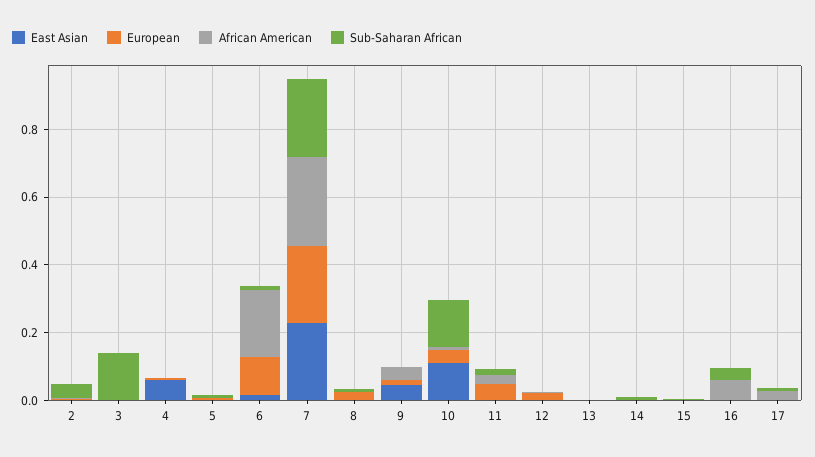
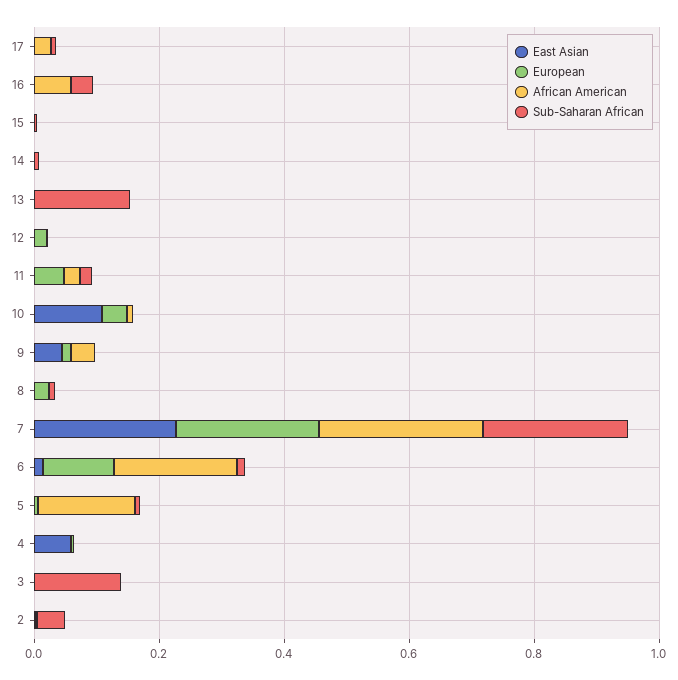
  {
    "East Asian": {
      "2": 0,
      "3": 0,
      "4": 0.05,
      "5": 0,
      "6": 0,
      "7": 0.25,
      "8": 0,
      "9": 0.05,
      "10": 0.1,
      "11": 0,
      "12": 0,
      "13": 0,
      "14": 0,
      "15": 0,
      "16": 0,
      "17": 0
    },
    "European": {
      "2": 0,
      "3": 0,
      "4": 0,
      "5": 0,
      "6": 0.1,
      "7": 0.25,
      "8": 0,
      "9": 0,
      "10": 0.05,
      "11": 0.05,
      "12": 0,
      "13": 0,
      "14": 0,
      "15": 0,
      "16": 0,
      "17": 0
    },
    "African American": {
      "2": 0,
      "3": 0,
      "4": 0,
-     "5": 0,
+     "5": 0.15,
      "6": 0.2,
      "7": 0.25,
      "8": 0,
      "9": 0.05,
      "10": 0,
      "11": 0.05,
      "12": 0,
      "13": 0,
      "14": 0,
      "15": 0,
      "16": 0.05,
      "17": 0.05
    },
    "Sub-Saharan African": {
      "2": 0.05,
      "3": 0.15,
      "4": 0,
      "5": 0,
      "6": 0,
      "7": 0.25,
      "8": 0,
      "9": 0,
-     "10": 0.15,
+     "10": 0,
      "11": 0,
      "12": 0,
-     "13": 0,
+     "13": 0.15,
      "14": 0,
      "15": 0,
      "16": 0.05,
      "17": 0
    }
  }

